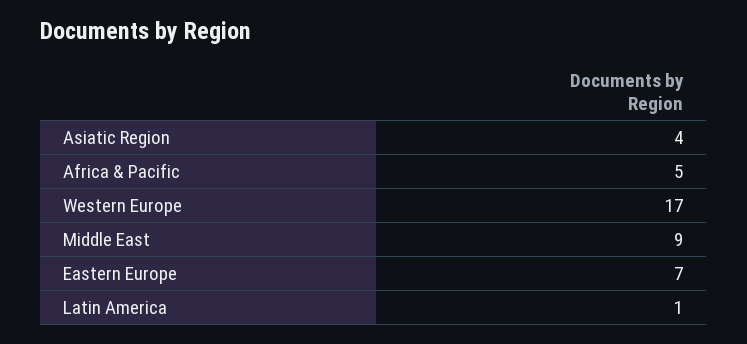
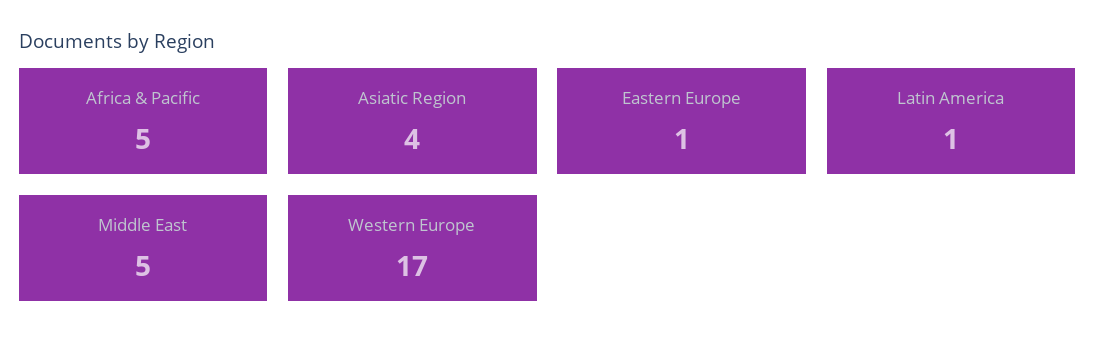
  {
    "Asiatic Region": 4,
    "Africa & Pacific": 5,
    "Western Europe": 17,
-   "Middle East": 9,
+   "Middle East": 5,
-   "Eastern Europe": 7,
+   "Eastern Europe": 1,
    "Latin America": 1
  }

